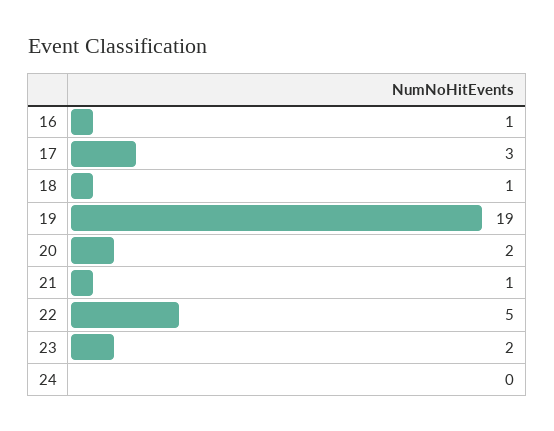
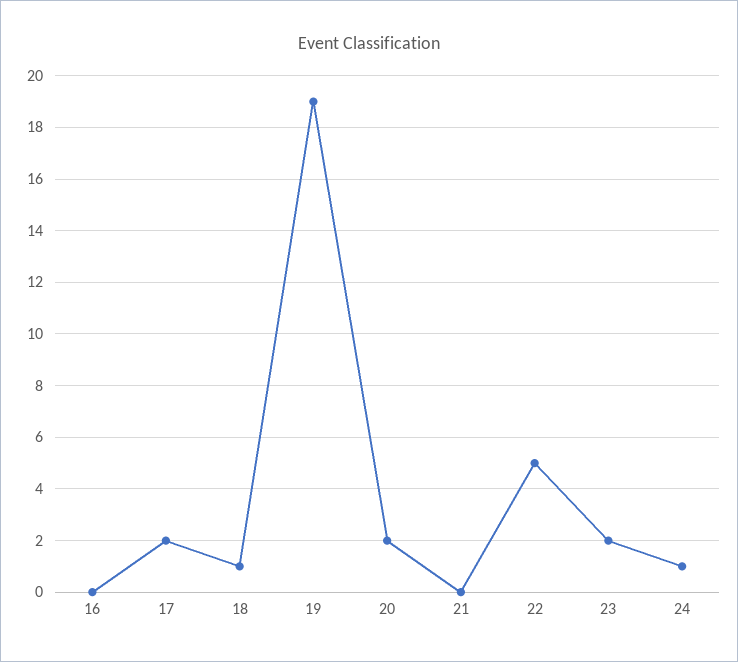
  {
-   "16": 1,
+   "16": 0,
-   "17": 3,
+   "17": 2,
    "18": 1,
    "19": 19,
    "20": 2,
-   "21": 1,
+   "21": 0,
    "22": 5,
    "23": 2,
-   "24": 0
+   "24": 1
  }

